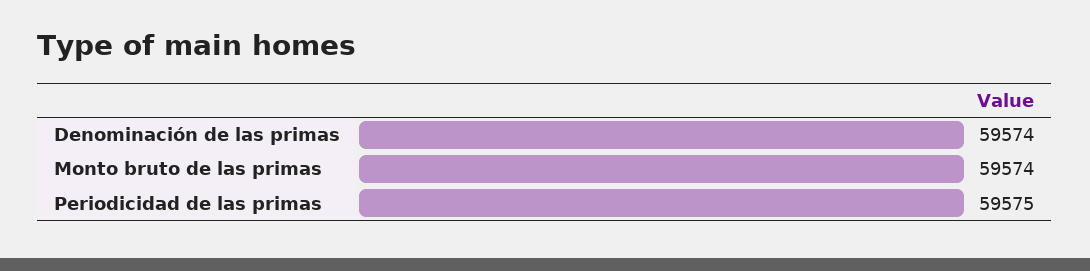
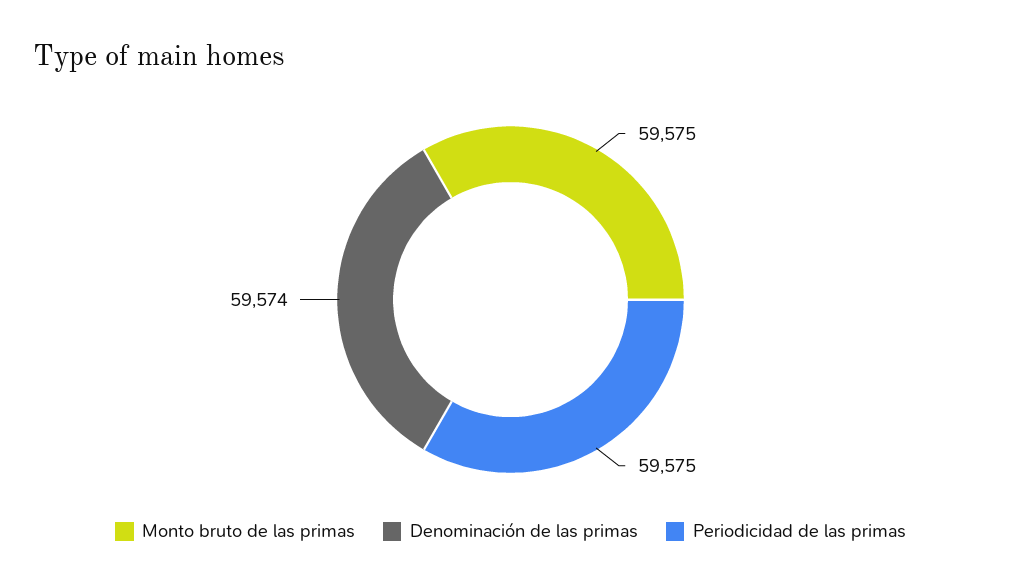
  {
    "Denominación de las primas": 59574,
-   "Monto bruto de las primas": 59574,
+   "Monto bruto de las primas": 59575,
    "Periodicidad de las primas": 59575
  }

